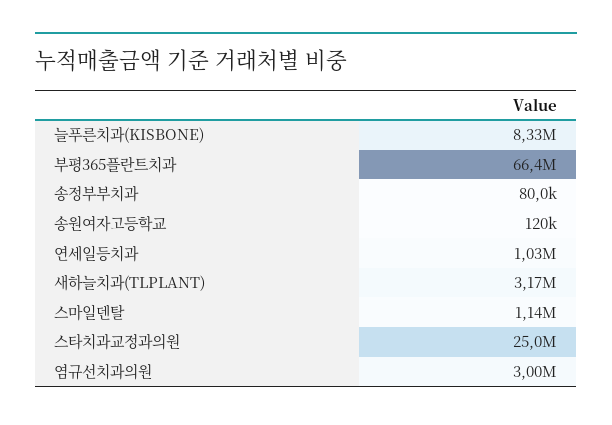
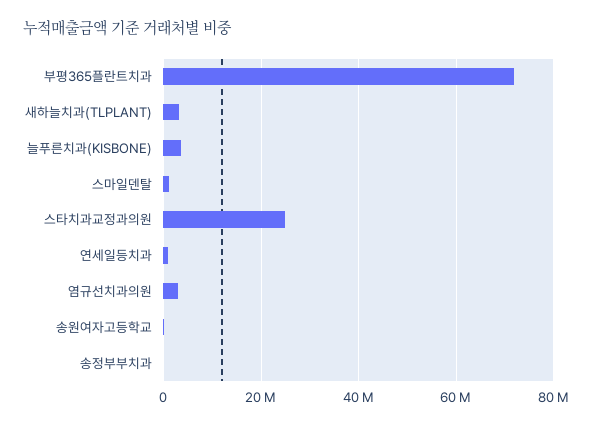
  {
-   "늘푸른치과(KISBONE)": 8330000,
+   "늘푸른치과(KISBONE)": 4000000,
-   "부평365플란트치과": 66400000,
+   "부평365플란트치과": 72000000,
    "송정부부치과": 80000,
    "송원여자고등학교": 120000,
    "연세일등치과": 1030000,
    "새하늘치과(TLPLANT)": 3170000,
    "스마일덴탈": 1140000,
    "스타치과교정과의원": 25000000,
    "염규선치과의원": 3000000
  }

